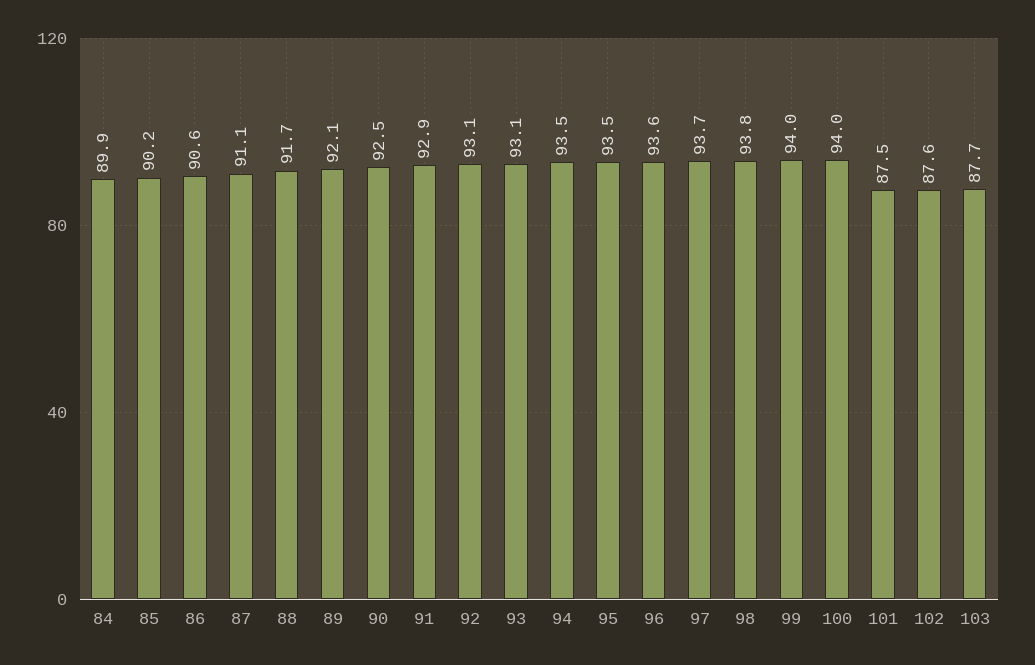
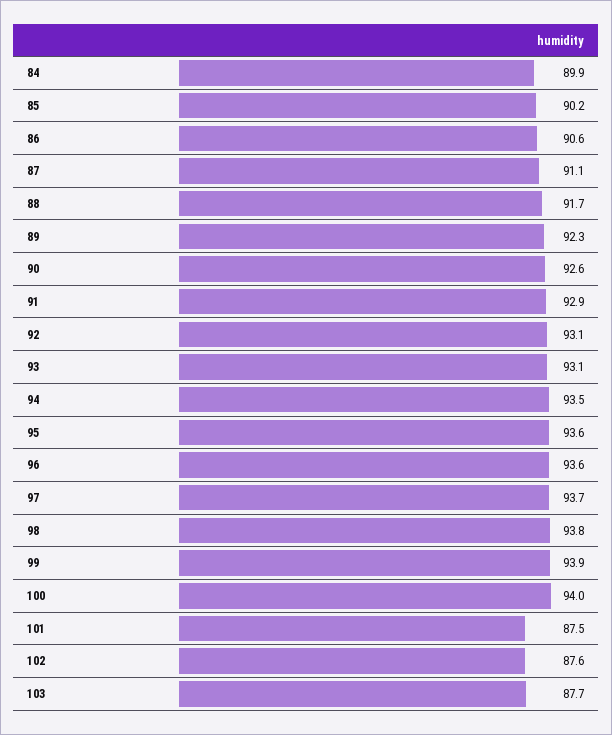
  {
    "84": 89.9,
    "85": 90.2,
    "86": 90.6,
    "87": 91.1,
    "88": 91.7,
-   "89": 92.1,
+   "89": 92.3,
-   "90": 92.5,
+   "90": 92.6,
    "91": 92.9,
    "92": 93.1,
    "93": 93.1,
    "94": 93.5,
-   "95": 93.5,
+   "95": 93.6,
    "96": 93.6,
    "97": 93.7,
    "98": 93.8,
-   "99": 94,
+   "99": 93.9,
    "100": 94,
    "101": 87.5,
    "102": 87.6,
    "103": 87.7
  }

